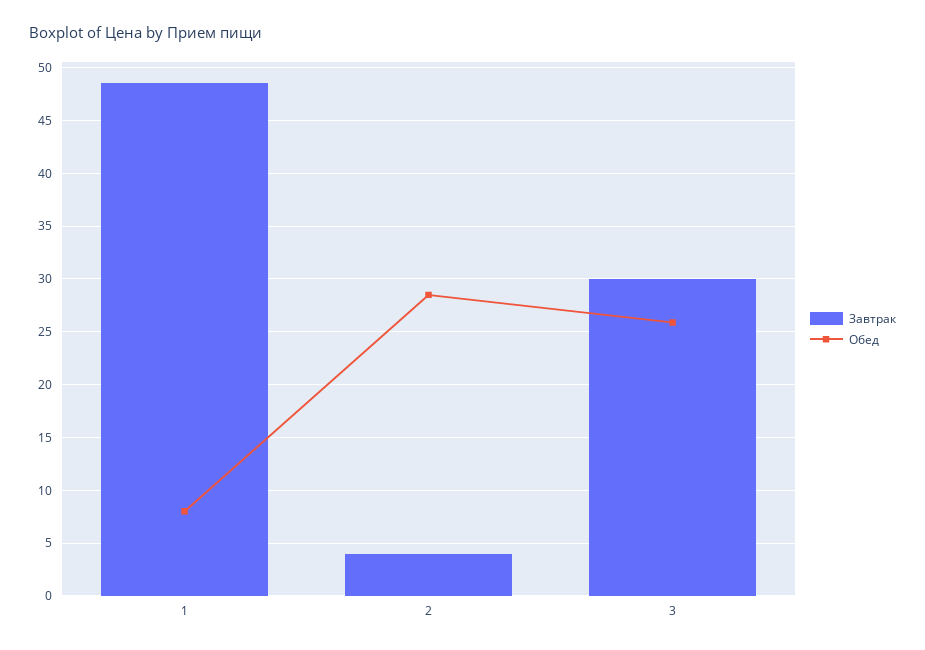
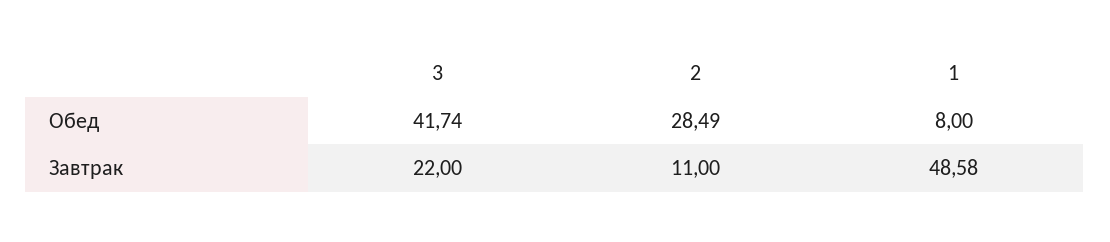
  {
    "Завтрак": {
      "1": 48.58,
-     "2": 4,
+     "2": 11,
-     "3": 30
+     "3": 22
    },
    "Обед": {
      "1": 8,
      "2": 28.49,
-     "3": 26
+     "3": 41.74
    }
  }

